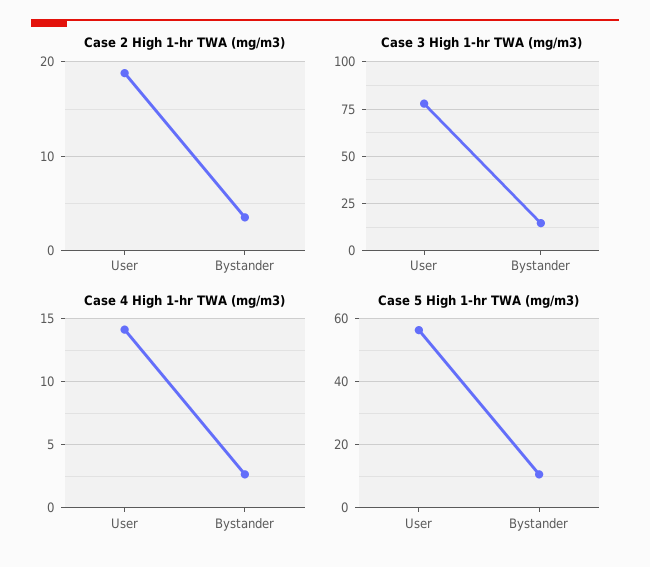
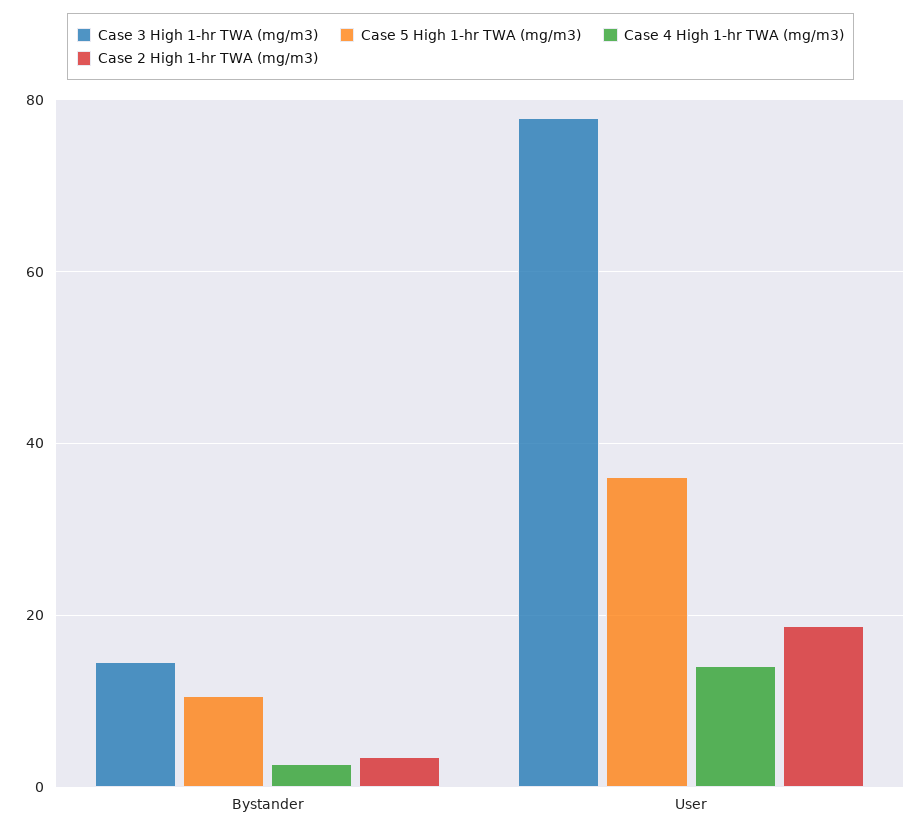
  {
    "Case 2 High 1-hr TWA (mg/m3)": {
      "User": 19,
      "Bystander": 4
    },
    "Case 3 High 1-hr TWA (mg/m3)": {
      "User": 78,
      "Bystander": 14
    },
    "Case 4 High 1-hr TWA (mg/m3)": {
      "User": 14,
      "Bystander": 2.5
    },
    "Case 5 High 1-hr TWA (mg/m3)": {
-     "User": 56,
+     "User": 36,
      "Bystander": 10
    }
  }

